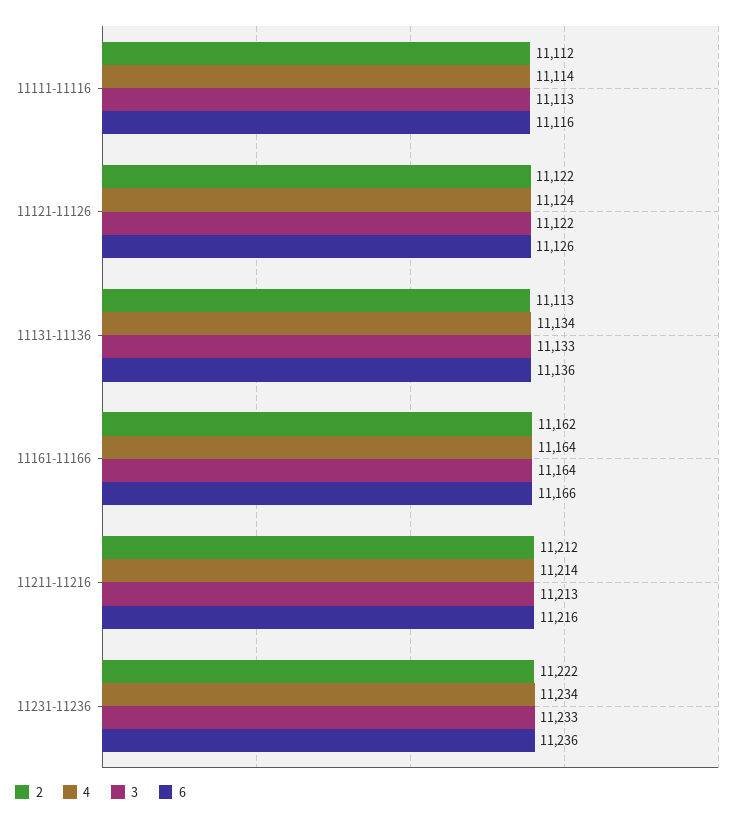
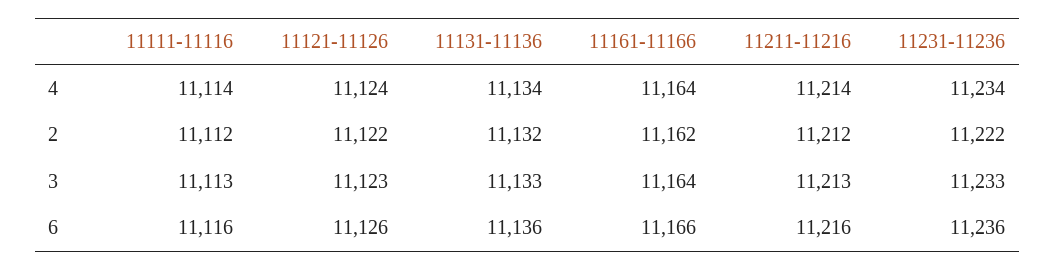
  {
    "2": {
      "11111-11116": 11112,
      "11121-11126": 11122,
-     "11131-11136": 11113,
+     "11131-11136": 11132,
      "11161-11166": 11162,
      "11211-11216": 11212,
      "11231-11236": 11222
    },
    "4": {
      "11111-11116": 11114,
      "11121-11126": 11124,
      "11131-11136": 11134,
      "11161-11166": 11164,
      "11211-11216": 11214,
      "11231-11236": 11234
    },
    "3": {
      "11111-11116": 11113,
-     "11121-11126": 11122,
+     "11121-11126": 11123,
      "11131-11136": 11133,
      "11161-11166": 11164,
      "11211-11216": 11213,
      "11231-11236": 11233
    },
    "6": {
      "11111-11116": 11116,
      "11121-11126": 11126,
      "11131-11136": 11136,
      "11161-11166": 11166,
      "11211-11216": 11216,
      "11231-11236": 11236
    }
  }

